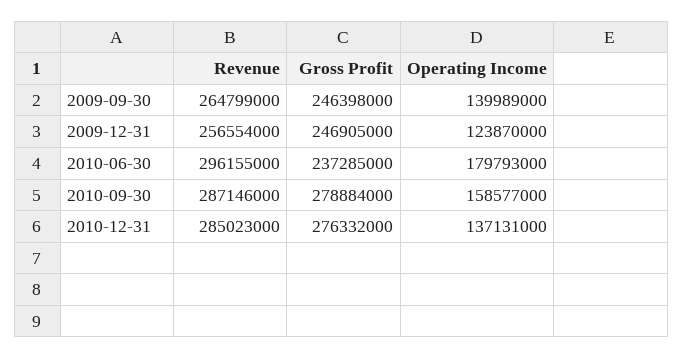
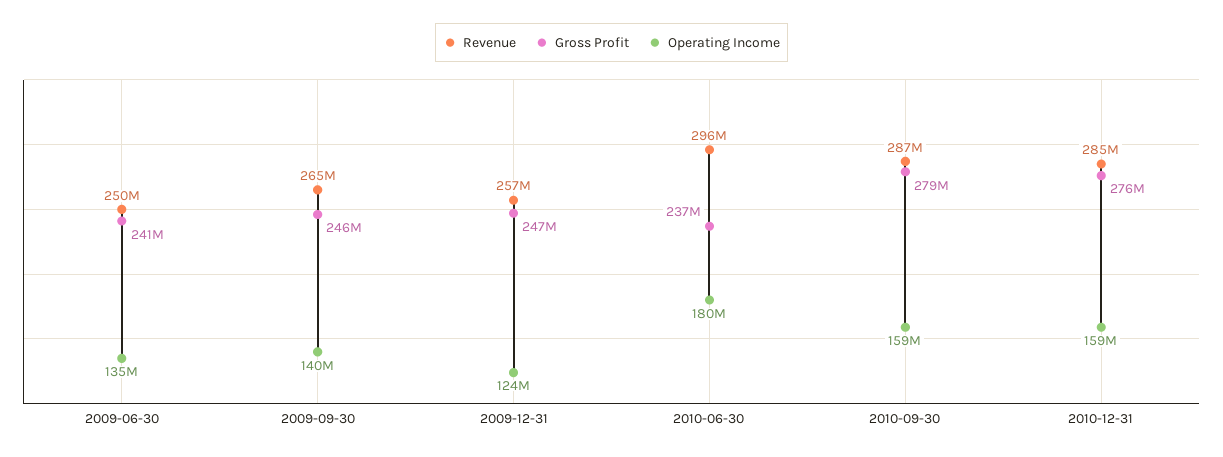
  {
    "Revenue": {
      "2009-09-30": 264799000,
      "2009-12-31": 256554000,
      "2010-06-30": 296155000,
      "2010-09-30": 287146000,
-     "2010-12-31": 285023000
+     "2010-12-31": 285023000,
+     "2009-06-30": 250000000
    },
    "Gross Profit": {
      "2009-09-30": 246398000,
      "2009-12-31": 246905000,
      "2010-06-30": 237285000,
      "2010-09-30": 278884000,
-     "2010-12-31": 276332000
+     "2010-12-31": 276332000,
+     "2009-06-30": 241000000
    },
    "Operating Income": {
      "2009-09-30": 139989000,
      "2009-12-31": 123870000,
      "2010-06-30": 179793000,
      "2010-09-30": 158577000,
-     "2010-12-31": 137131000
+     "2010-12-31": 159000000,
+     "2009-06-30": 135000000
    }
  }

